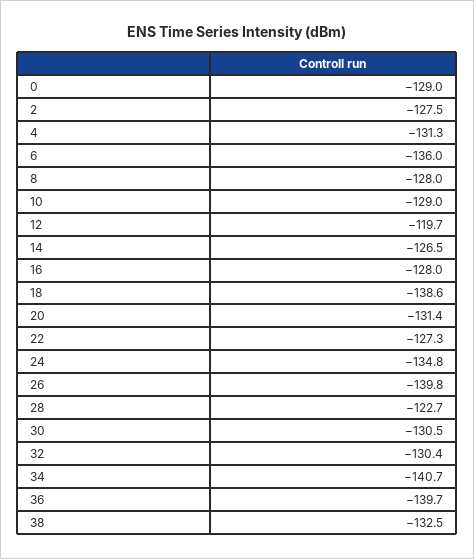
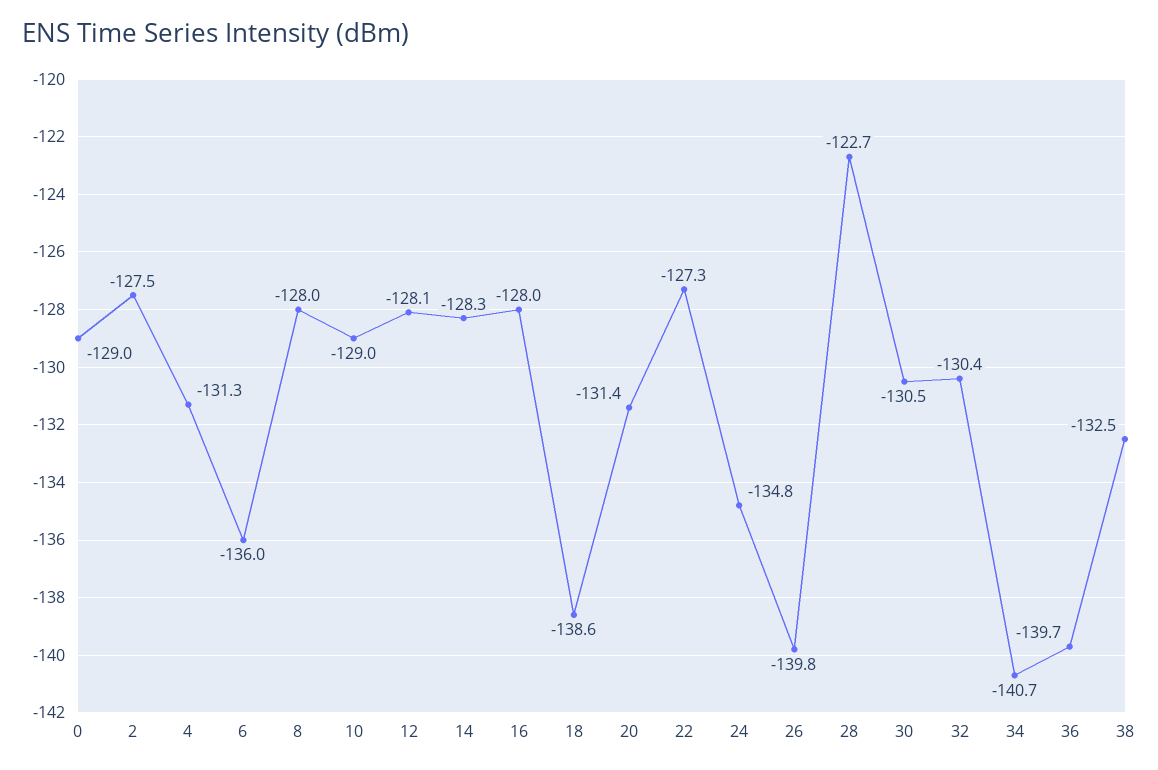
  {
    "0": -129,
    "2": -127.5,
    "4": -131.3,
    "6": -136,
    "8": -128,
    "10": -129,
-   "12": -119.7,
+   "12": -128.1,
-   "14": -126.5,
+   "14": -128.3,
    "16": -128,
    "18": -138.6,
    "20": -131.4,
    "22": -127.3,
    "24": -134.8,
    "26": -139.8,
    "28": -122.7,
    "30": -130.5,
    "32": -130.4,
    "34": -140.7,
    "36": -139.7,
    "38": -132.5
  }

